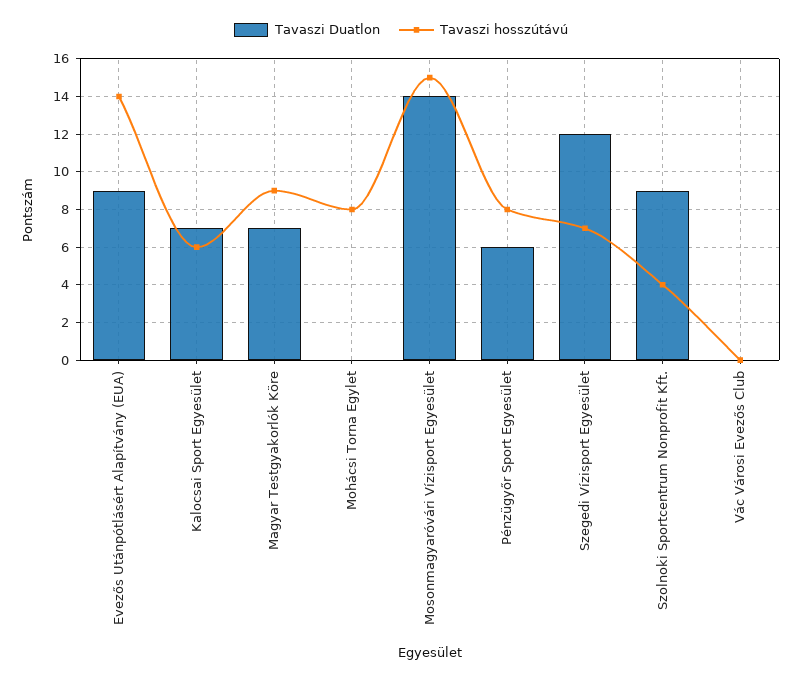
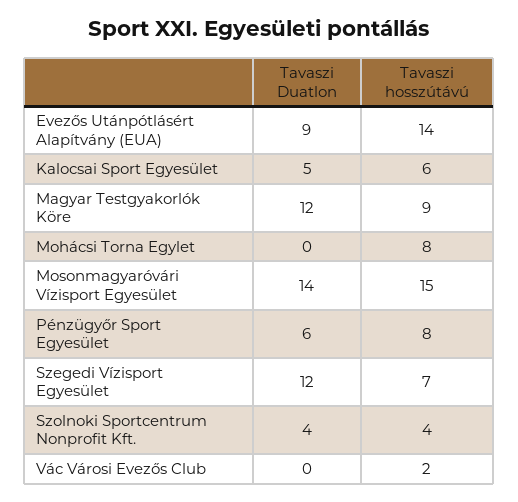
  {
    "Tavaszi Duatlon": {
      "Evezős Utánpótlásért Alapítvány (EUA)": 9,
-     "Kalocsai Sport Egyesület": 7,
+     "Kalocsai Sport Egyesület": 5,
-     "Magyar Testgyakorlók Köre": 7,
+     "Magyar Testgyakorlók Köre": 12,
      "Mohácsi Torna Egylet": 0,
      "Mosonmagyaróvári Vízisport Egyesület": 14,
      "Pénzügyőr Sport Egyesület": 6,
      "Szegedi Vízisport Egyesület": 12,
-     "Szolnoki Sportcentrum Nonprofit Kft.": 9,
+     "Szolnoki Sportcentrum Nonprofit Kft.": 4,
      "Vác Városi Evezős Club": 0
    },
    "Tavaszi hosszútávú": {
      "Evezős Utánpótlásért Alapítvány (EUA)": 14,
      "Kalocsai Sport Egyesület": 6,
      "Magyar Testgyakorlók Köre": 9,
      "Mohácsi Torna Egylet": 8,
      "Mosonmagyaróvári Vízisport Egyesület": 15,
      "Pénzügyőr Sport Egyesület": 8,
      "Szegedi Vízisport Egyesület": 7,
      "Szolnoki Sportcentrum Nonprofit Kft.": 4,
-     "Vác Városi Evezős Club": 0
+     "Vác Városi Evezős Club": 2
    }
  }

